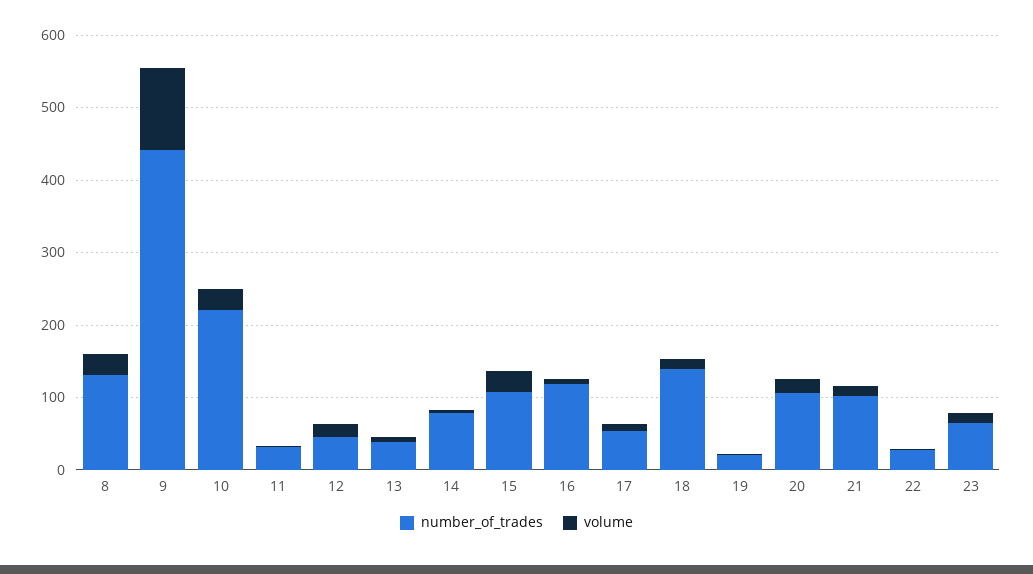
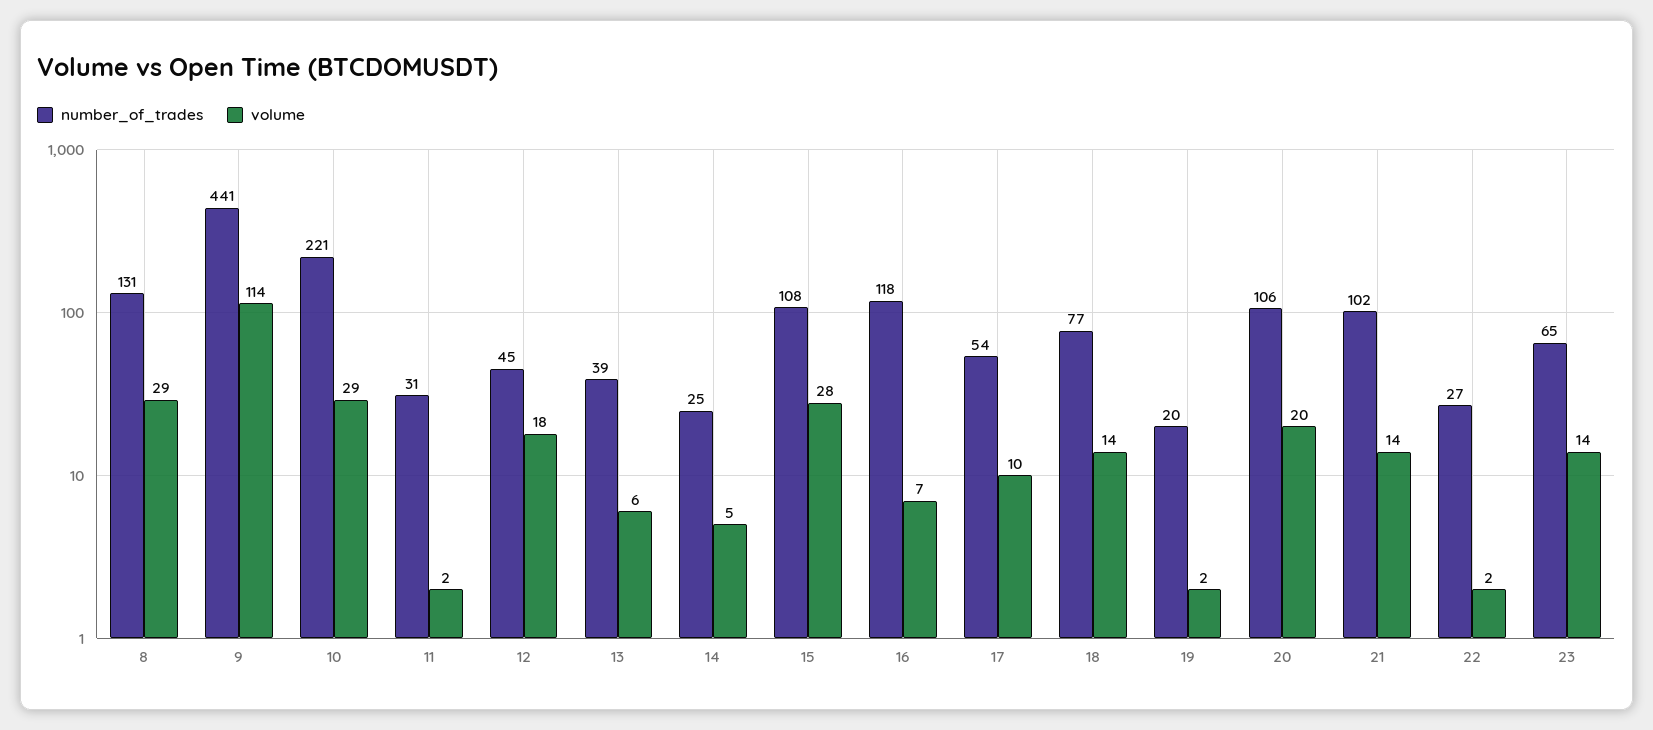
  {
    "number_of_trades": {
      "8": 131,
      "9": 441,
      "10": 221,
      "11": 31,
      "12": 45,
      "13": 39,
-     "14": 80,
+     "14": 25,
      "15": 108,
      "16": 118,
      "17": 54,
-     "18": 140,
+     "18": 77,
      "19": 20,
      "20": 106,
      "21": 102,
      "22": 27,
      "23": 65
    },
    "volume": {
      "8": 29,
      "9": 114,
      "10": 29,
      "11": 2,
      "12": 18,
      "13": 6,
      "14": 5,
      "15": 28,
      "16": 7,
      "17": 10,
      "18": 14,
      "19": 2,
      "20": 20,
      "21": 14,
      "22": 2,
      "23": 14
    }
  }

